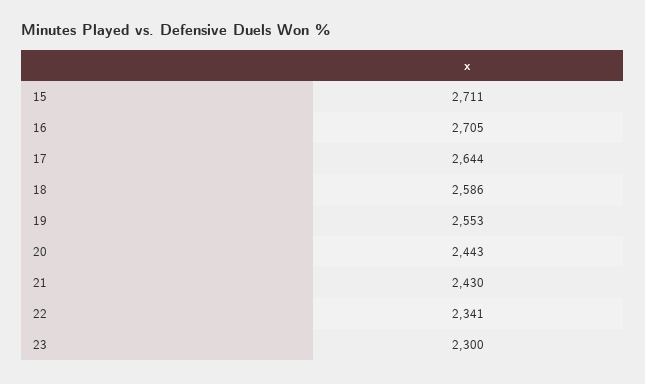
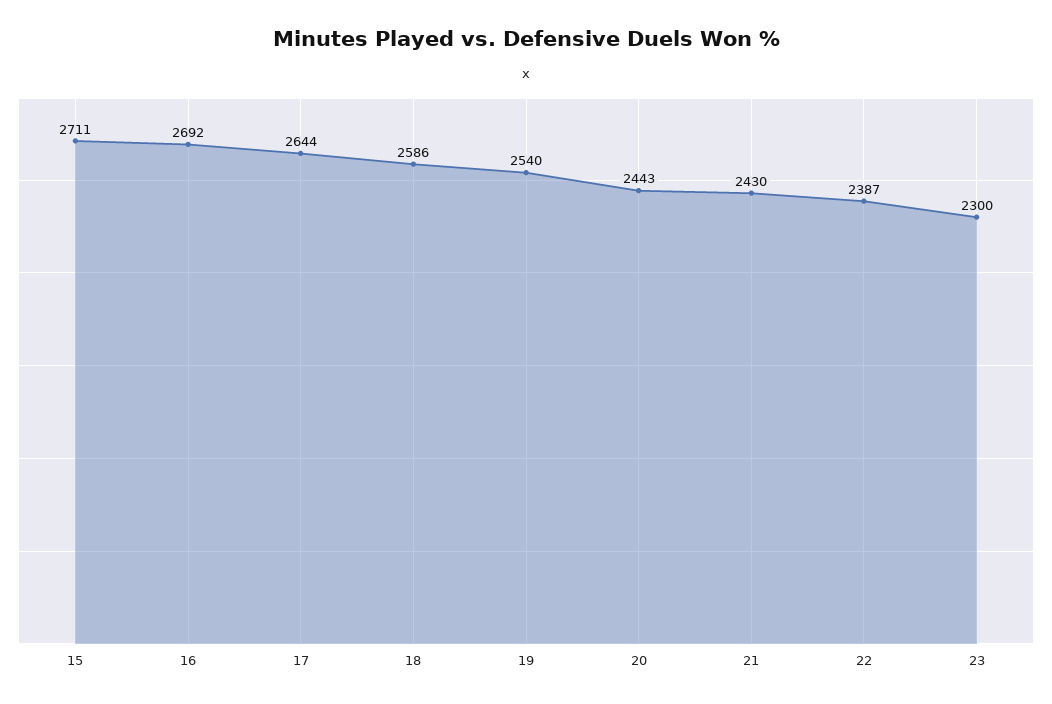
  {
    "15": 2711,
-   "16": 2705,
+   "16": 2692,
    "17": 2644,
    "18": 2586,
-   "19": 2553,
+   "19": 2540,
    "20": 2443,
    "21": 2430,
-   "22": 2341,
+   "22": 2387,
    "23": 2300
  }

